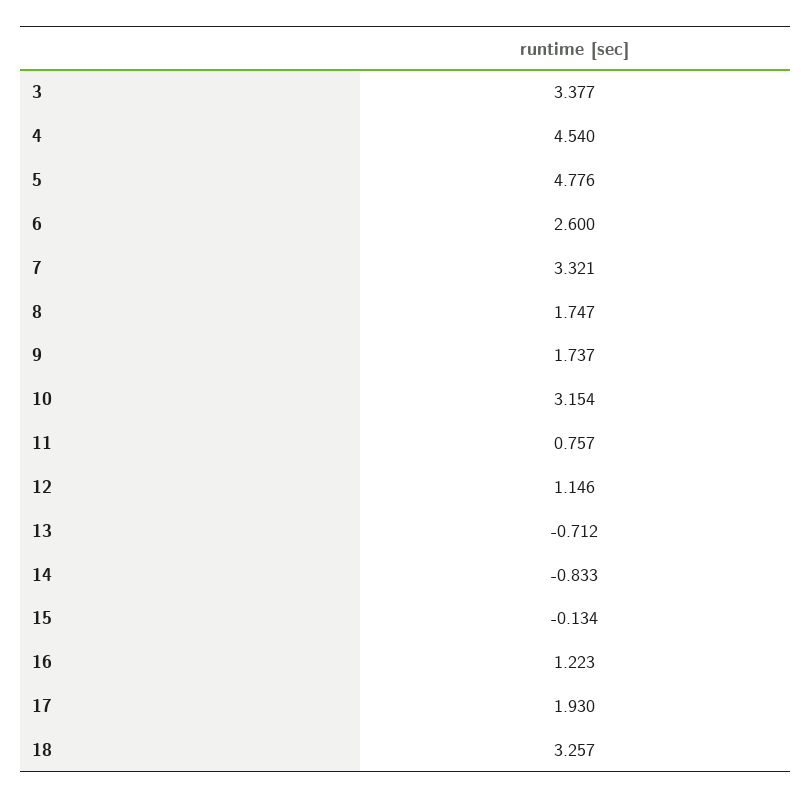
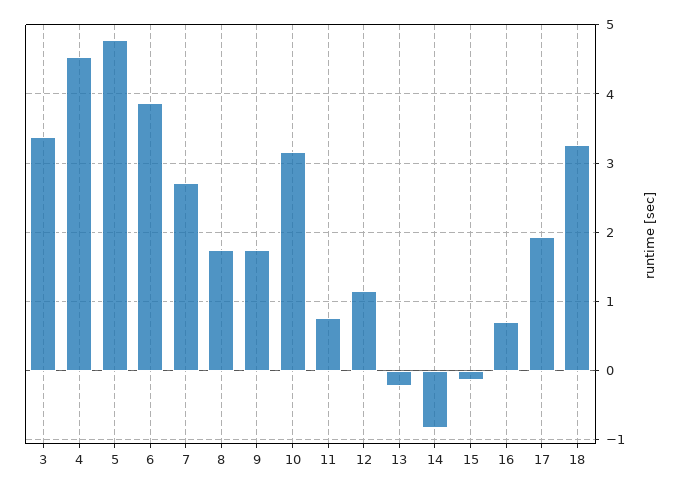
  {
    "3": 3.377,
    "4": 4.54,
    "5": 4.776,
-   "6": 2.6,
+   "6": 3.9,
-   "7": 3.321,
+   "7": 2.7,
    "8": 1.747,
    "9": 1.737,
    "10": 3.154,
    "11": 0.757,
    "12": 1.146,
-   "13": -0.712,
+   "13": -0.2,
    "14": -0.833,
    "15": -0.134,
-   "16": 1.223,
+   "16": 0.7,
    "17": 1.93,
    "18": 3.257
  }

